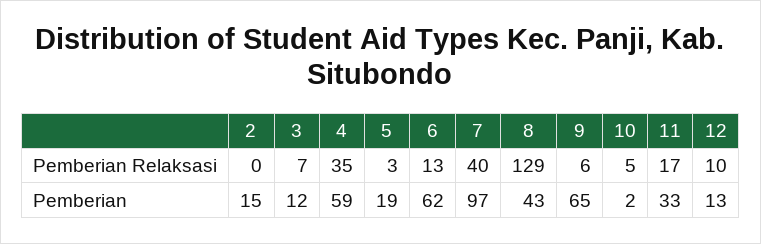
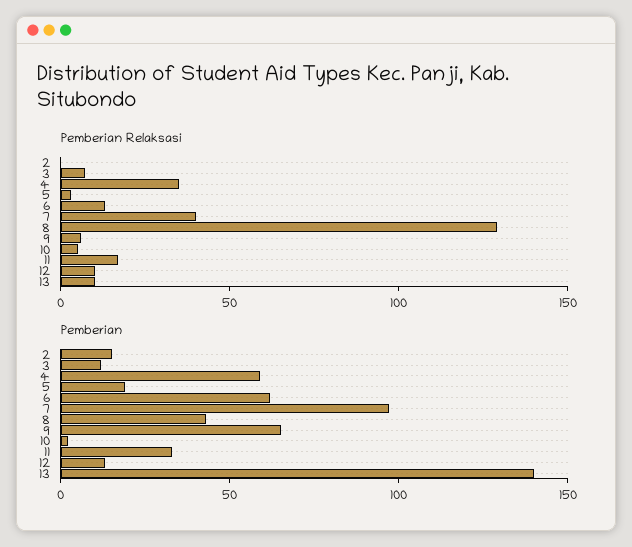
  {
    "Pemberian Relaksasi": {
      "2": 0,
      "3": 7,
      "4": 35,
      "5": 3,
      "6": 13,
      "7": 40,
      "8": 129,
      "9": 6,
      "10": 5,
      "11": 17,
-     "12": 10
+     "12": 10,
+     "13": 10
    },
    "Pemberian": {
      "2": 15,
      "3": 12,
      "4": 59,
      "5": 19,
      "6": 62,
      "7": 97,
      "8": 43,
      "9": 65,
      "10": 2,
      "11": 33,
-     "12": 13
+     "12": 13,
+     "13": 140
    }
  }

